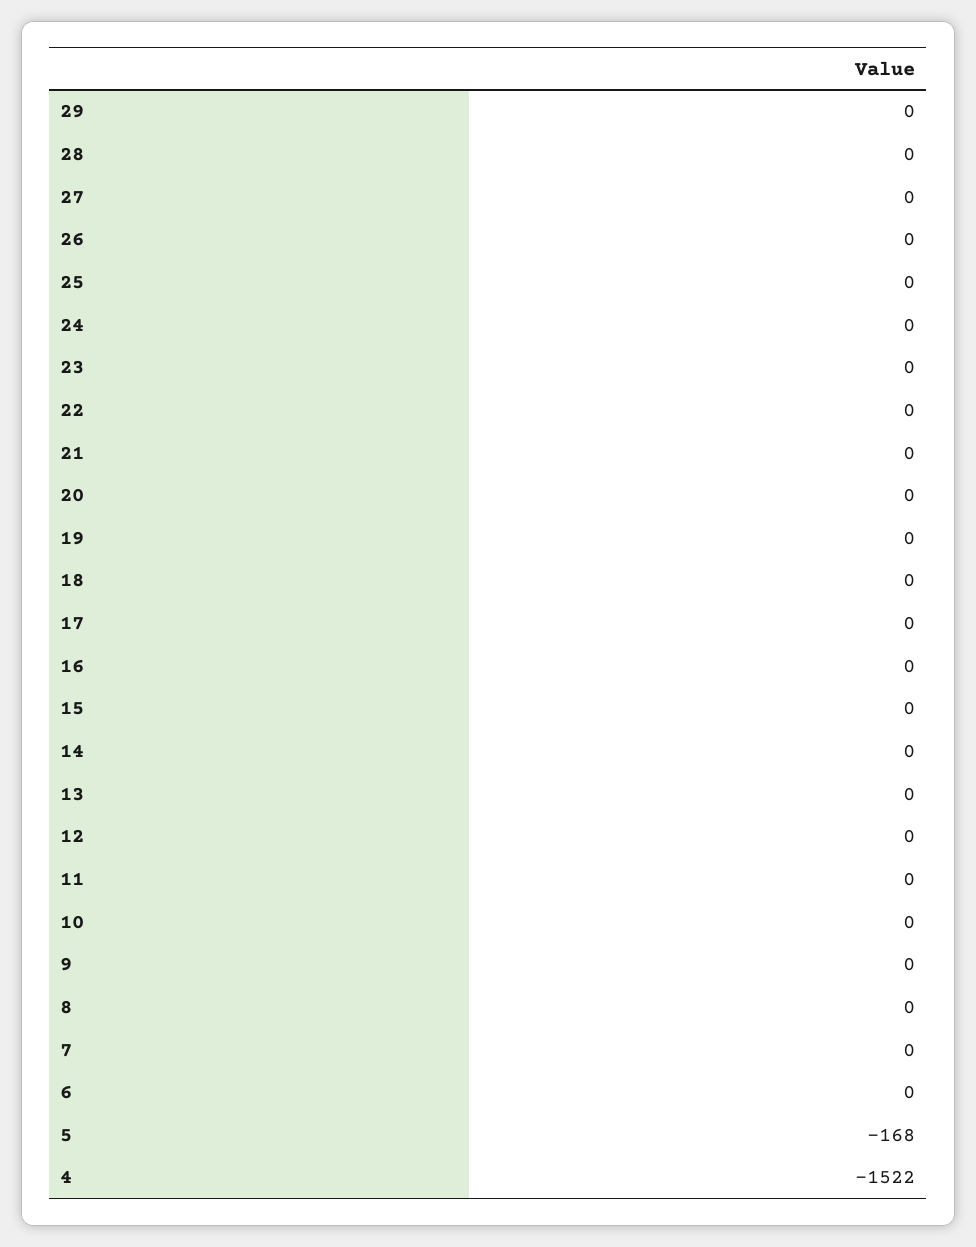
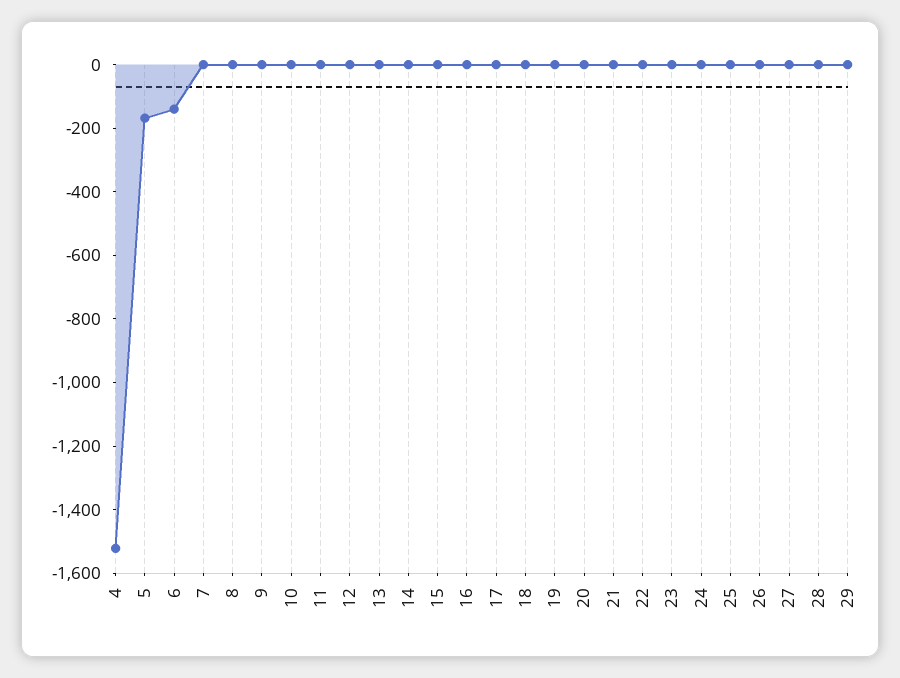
  {
    "29": 0,
    "28": 0,
    "27": 0,
    "26": 0,
    "25": 0,
    "24": 0,
    "23": 0,
    "22": 0,
    "21": 0,
    "20": 0,
    "19": 0,
    "18": 0,
    "17": 0,
    "16": 0,
    "15": 0,
    "14": 0,
    "13": 0,
    "12": 0,
    "11": 0,
    "10": 0,
    "9": 0,
    "8": 0,
    "7": 0,
-   "6": 0,
+   "6": -150,
    "5": -168,
    "4": -1522
  }

